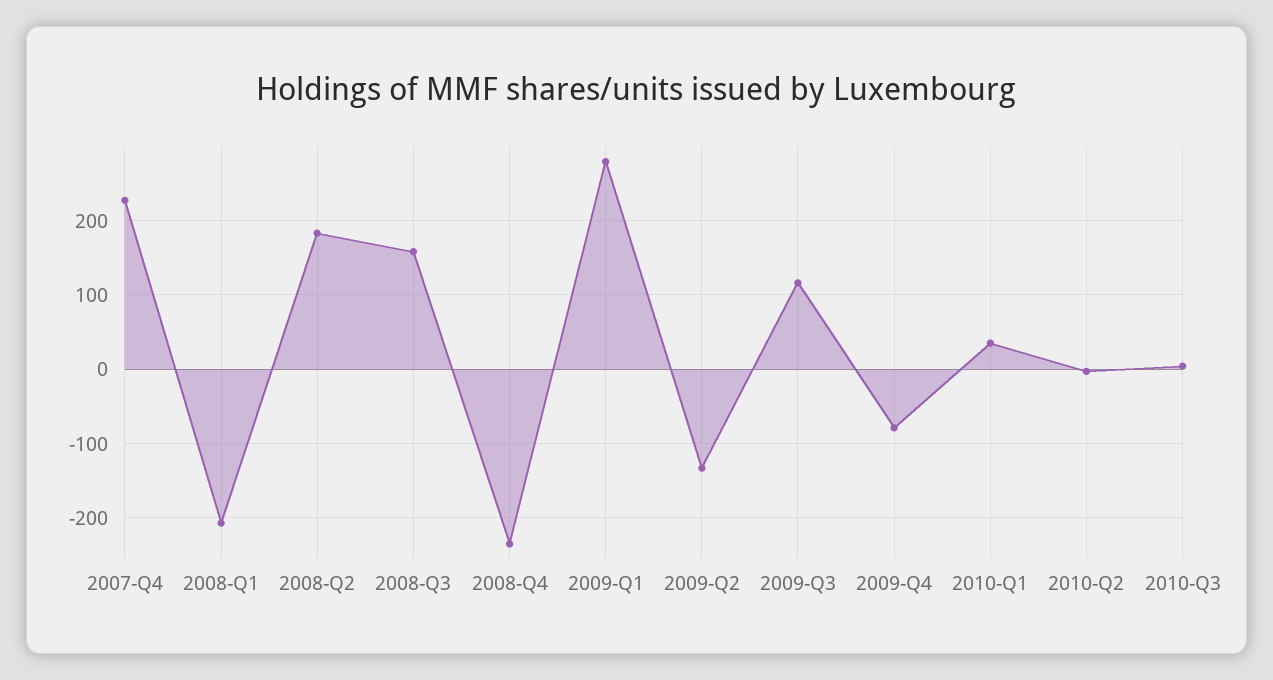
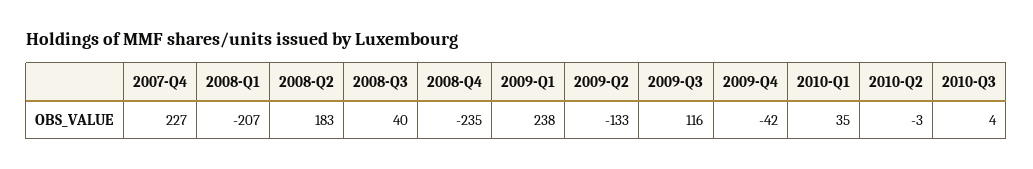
  {
    "2007-Q4": 227,
    "2008-Q1": -207,
    "2008-Q2": 183,
-   "2008-Q3": 160,
+   "2008-Q3": 40,
    "2008-Q4": -235,
-   "2009-Q1": 280,
+   "2009-Q1": 238,
    "2009-Q2": -133,
    "2009-Q3": 116,
-   "2009-Q4": -80,
+   "2009-Q4": -42,
    "2010-Q1": 35,
    "2010-Q2": -3,
    "2010-Q3": 4
  }

